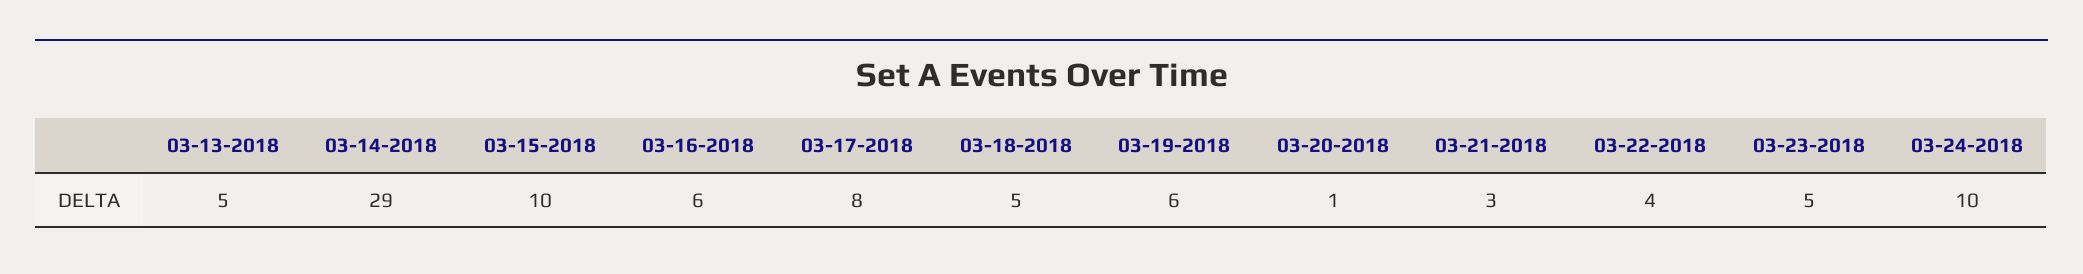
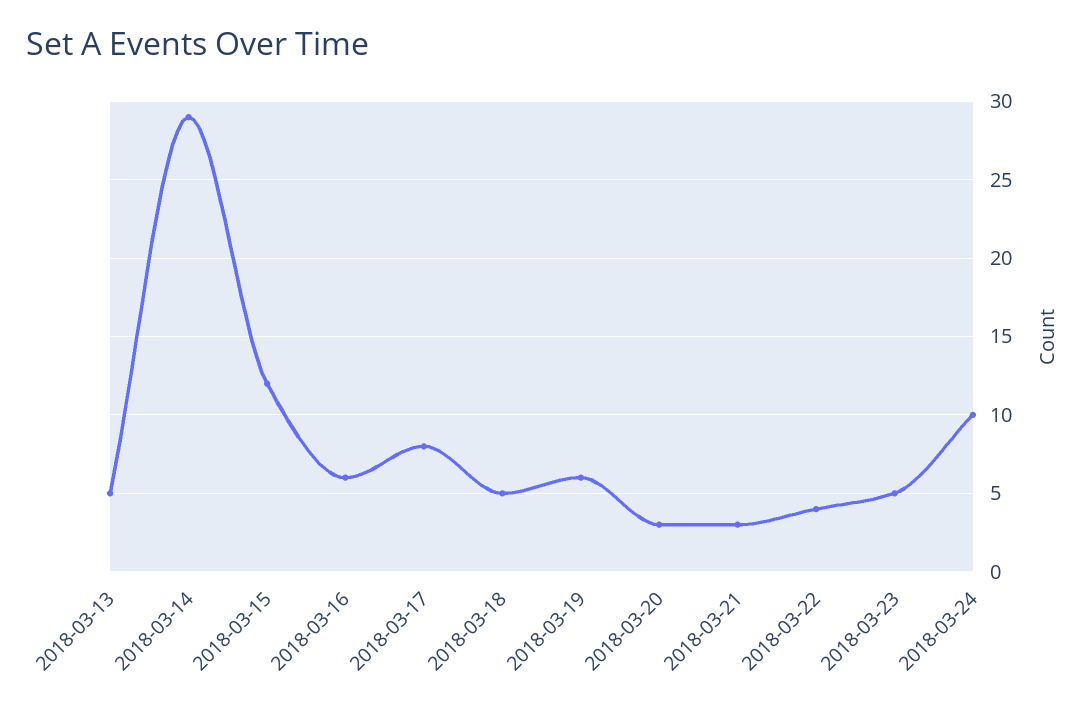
  {
    "03-13-2018": 5,
    "03-14-2018": 29,
-   "03-15-2018": 10,
+   "03-15-2018": 12,
    "03-16-2018": 6,
    "03-17-2018": 8,
    "03-18-2018": 5,
    "03-19-2018": 6,
-   "03-20-2018": 1,
+   "03-20-2018": 3,
    "03-21-2018": 3,
    "03-22-2018": 4,
    "03-23-2018": 5,
    "03-24-2018": 10
  }

